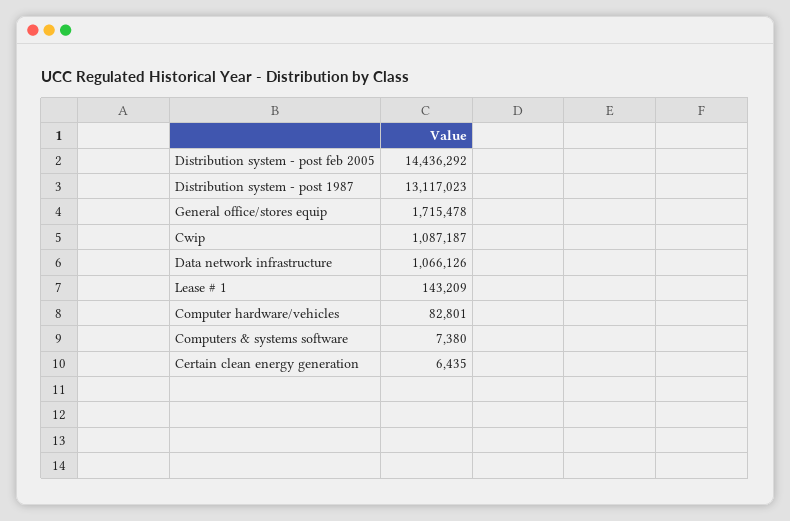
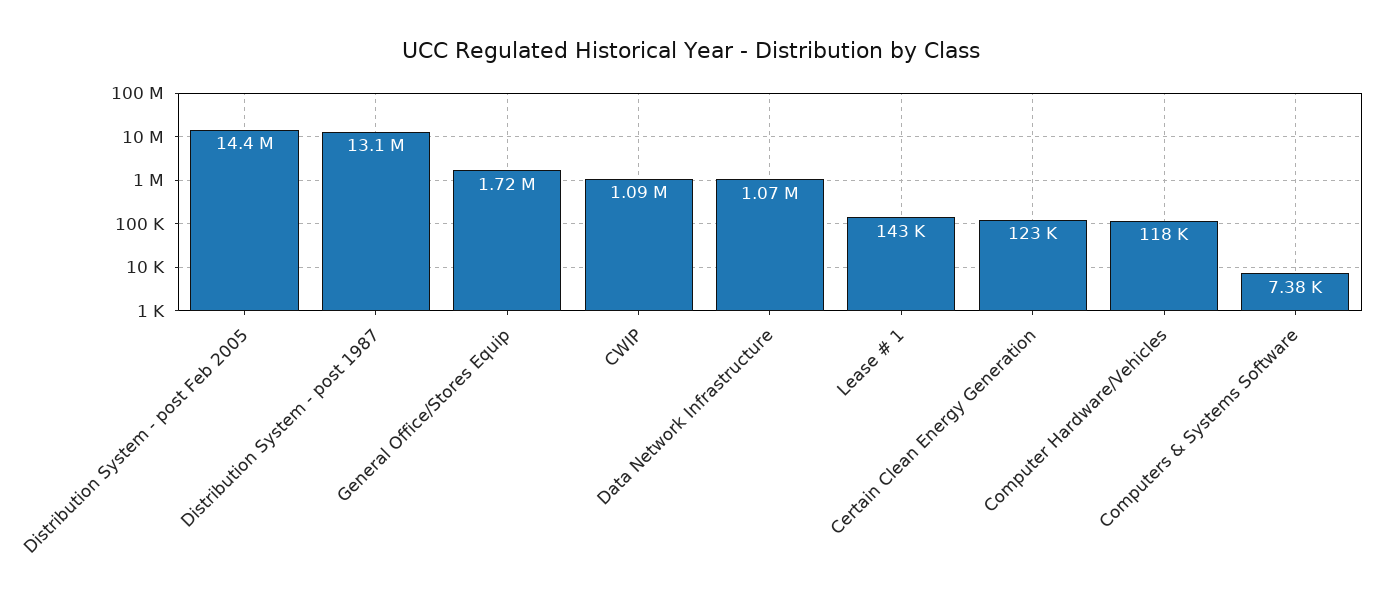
  {
    "Distribution system - post feb 2005": 14436292,
    "Distribution system - post 1987": 13117023,
    "General office/stores equip": 1715478,
    "Cwip": 1087187,
    "Data network infrastructure": 1066126,
    "Lease # 1": 143209,
-   "Computer hardware/vehicles": 82801,
+   "Computer hardware/vehicles": 118000,
    "Computers & systems software": 7380,
-   "Certain clean energy generation": 6435
+   "Certain clean energy generation": 123000
  }

